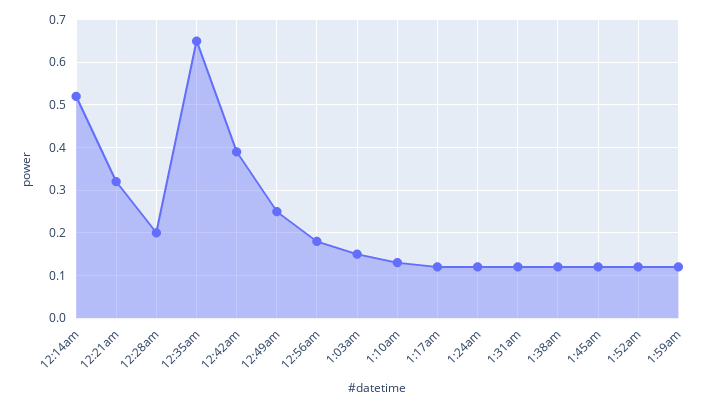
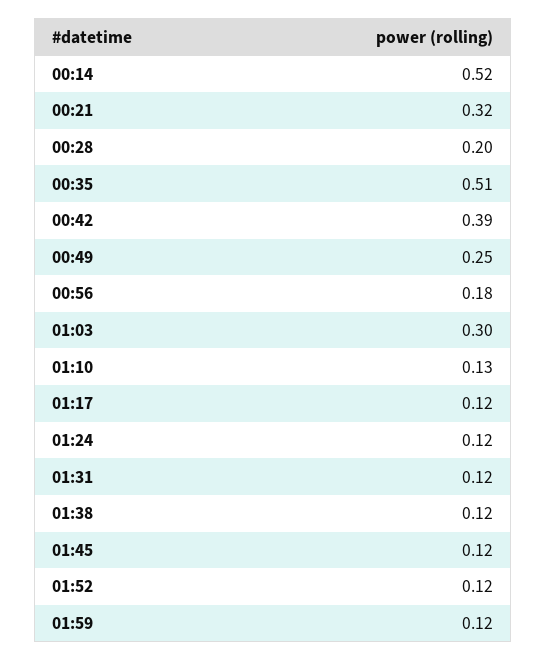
  {
    "12:14am": 0.52,
    "12:21am": 0.32,
    "12:28am": 0.2,
-   "12:35am": 0.65,
+   "12:35am": 0.51,
    "12:42am": 0.39,
    "12:49am": 0.25,
    "12:56am": 0.18,
-   "1:03am": 0.15,
+   "1:03am": 0.3,
    "1:10am": 0.13,
    "1:17am": 0.12,
    "1:24am": 0.12,
    "1:31am": 0.12,
    "1:38am": 0.12,
    "1:45am": 0.12,
    "1:52am": 0.12,
    "1:59am": 0.12
  }

